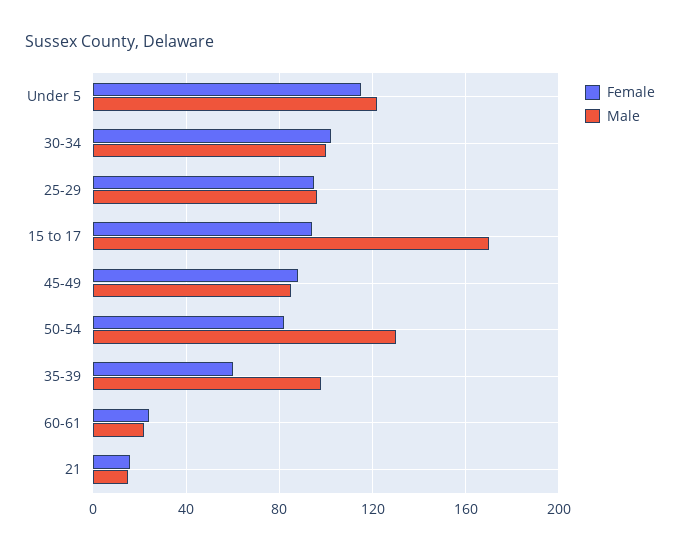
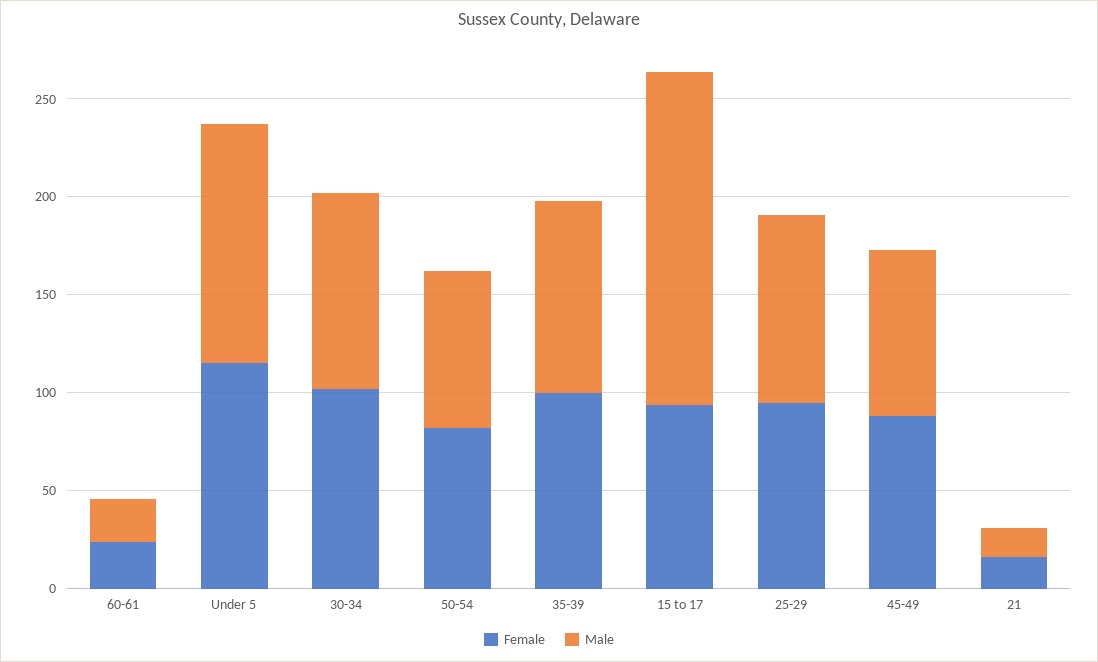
  {
    "Female": {
      "Under 5": 115,
      "30-34": 100,
      "25-29": 95,
      "15 to 17": 95,
      "45-49": 90,
      "50-54": 80,
-     "35-39": 60,
+     "35-39": 100,
      "60-61": 25,
      "21": 15
    },
    "Male": {
      "Under 5": 120,
      "30-34": 100,
      "25-29": 95,
      "15 to 17": 170,
      "45-49": 85,
-     "50-54": 130,
+     "50-54": 80,
      "35-39": 100,
      "60-61": 20,
      "21": 15
    }
  }

